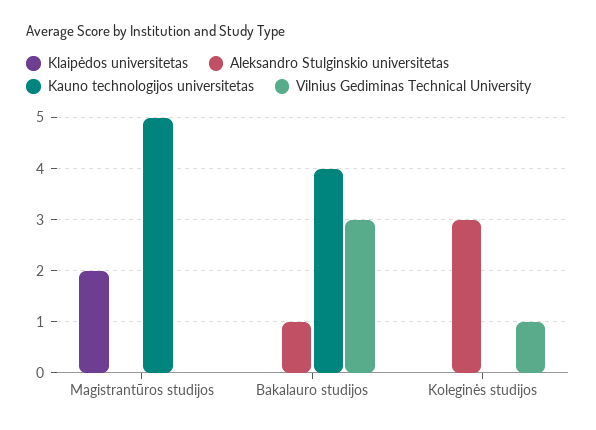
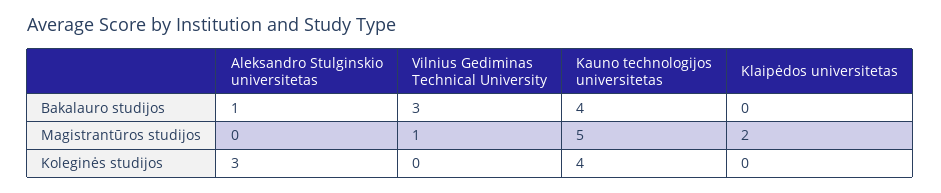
  {
    "Klaipėdos universitetas": {
      "Magistrantūros studijos": 2,
      "Bakalauro studijos": 0,
      "Koleginės studijos": 0
    },
    "Aleksandro Stulginskio universitetas": {
      "Magistrantūros studijos": 0,
      "Bakalauro studijos": 1,
      "Koleginės studijos": 3
    },
    "Kauno technologijos universitetas": {
      "Magistrantūros studijos": 5,
      "Bakalauro studijos": 4,
-     "Koleginės studijos": 0
+     "Koleginės studijos": 4
    },
    "Vilnius Gediminas Technical University": {
-     "Magistrantūros studijos": 0,
+     "Magistrantūros studijos": 1,
      "Bakalauro studijos": 3,
-     "Koleginės studijos": 1
+     "Koleginės studijos": 0
    }
  }

